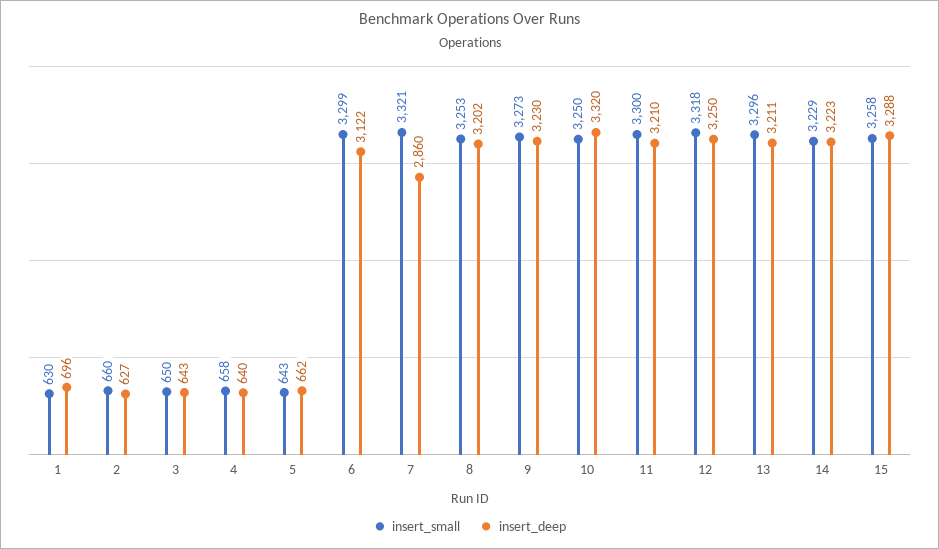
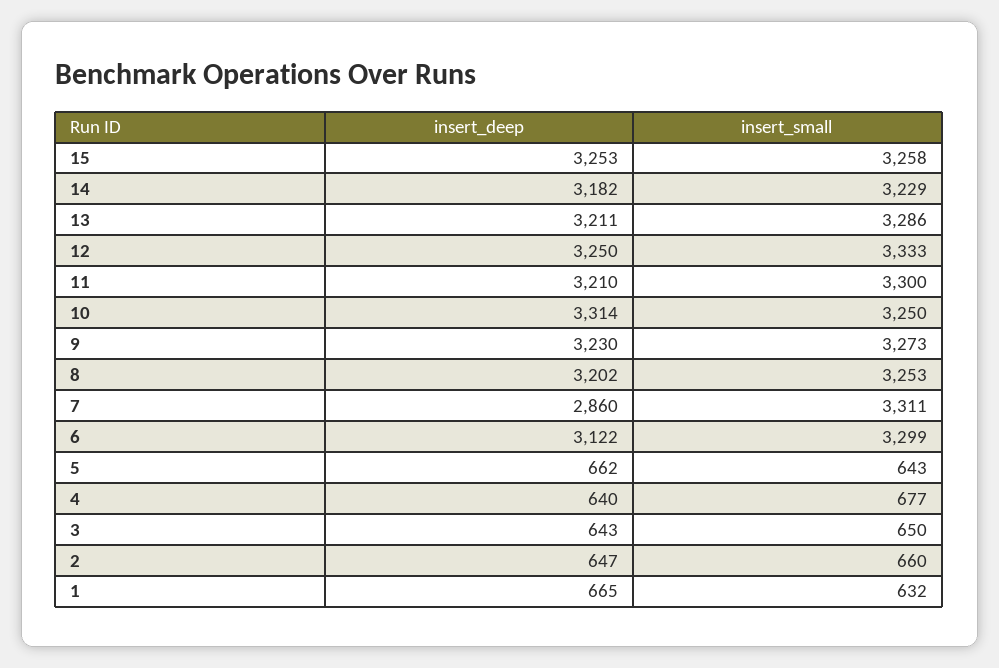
  {
    "insert_small": {
-     "1": 630,
+     "1": 632,
      "2": 660,
      "3": 650,
-     "4": 658,
+     "4": 677,
      "5": 643,
      "6": 3299,
-     "7": 3321,
+     "7": 3311,
      "8": 3253,
      "9": 3273,
      "10": 3250,
      "11": 3300,
-     "12": 3318,
+     "12": 3333,
-     "13": 3296,
+     "13": 3286,
      "14": 3229,
      "15": 3258
    },
    "insert_deep": {
-     "1": 696,
+     "1": 665,
-     "2": 627,
+     "2": 647,
      "3": 643,
      "4": 640,
      "5": 662,
      "6": 3122,
      "7": 2860,
      "8": 3202,
      "9": 3230,
-     "10": 3320,
+     "10": 3314,
      "11": 3210,
      "12": 3250,
      "13": 3211,
-     "14": 3223,
+     "14": 3182,
-     "15": 3288
+     "15": 3253
    }
  }

